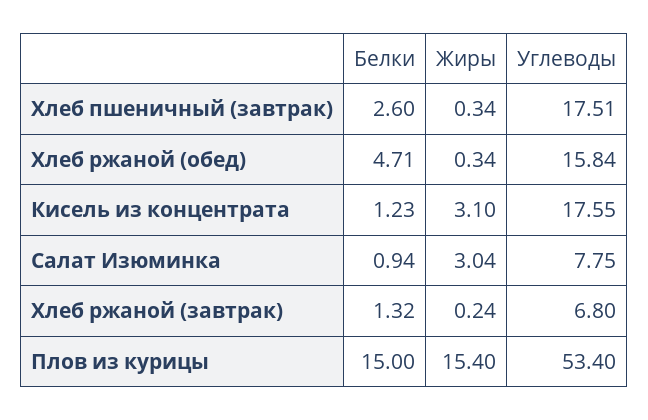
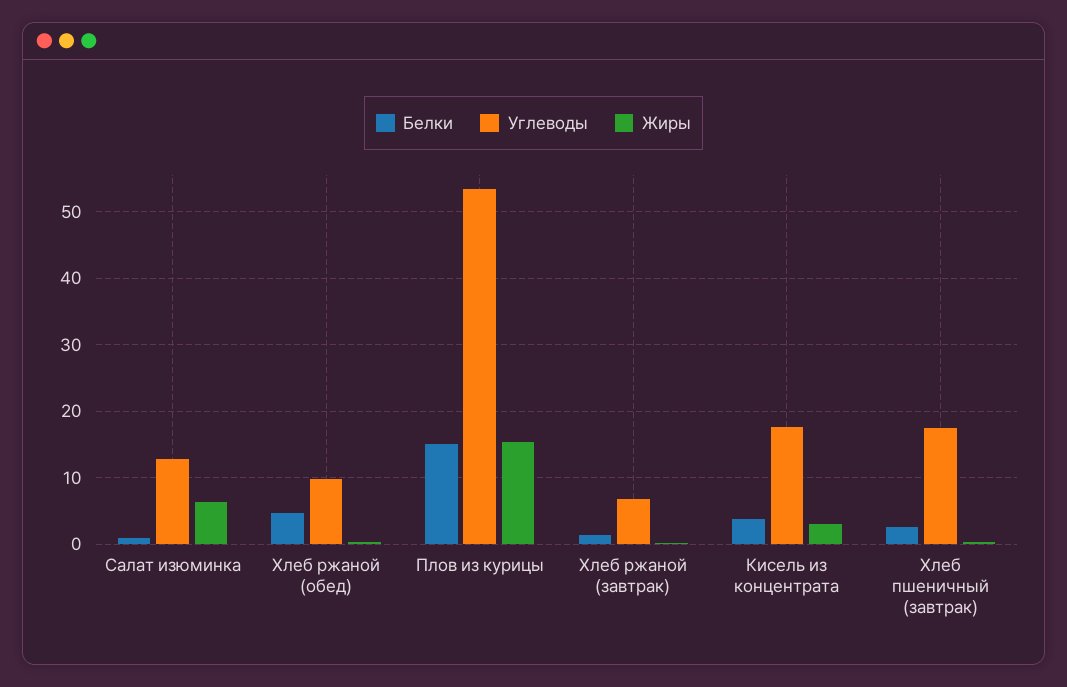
  {
    "Белки": {
      "Хлеб пшеничный (завтрак)": 2.6,
      "Хлеб ржаной (обед)": 4.71,
-     "Кисель из концентрата": 1.23,
+     "Кисель из концентрата": 4,
      "Салат Изюминка": 0.94,
      "Хлеб ржаной (завтрак)": 1.32,
      "Плов из курицы": 15
    },
    "Жиры": {
      "Хлеб пшеничный (завтрак)": 0.34,
      "Хлеб ржаной (обед)": 0.34,
      "Кисель из концентрата": 3.1,
-     "Салат Изюминка": 3.04,
+     "Салат Изюминка": 6,
      "Хлеб ржаной (завтрак)": 0.24,
      "Плов из курицы": 15.4
    },
    "Углеводы": {
      "Хлеб пшеничный (завтрак)": 17.51,
-     "Хлеб ржаной (обед)": 15.84,
+     "Хлеб ржаной (обед)": 10,
      "Кисель из концентрата": 17.55,
-     "Салат Изюминка": 7.75,
+     "Салат Изюминка": 13,
      "Хлеб ржаной (завтрак)": 6.8,
      "Плов из курицы": 53.4
    }
  }

